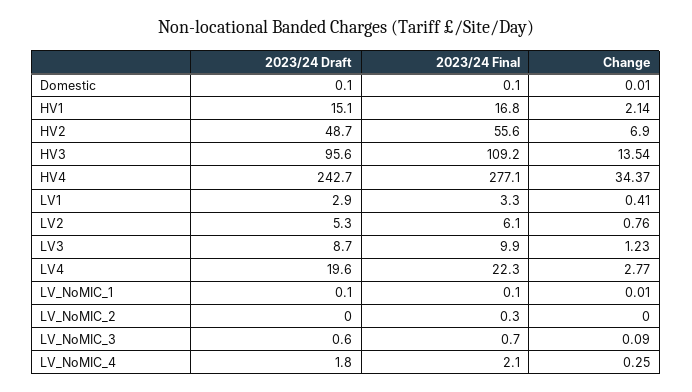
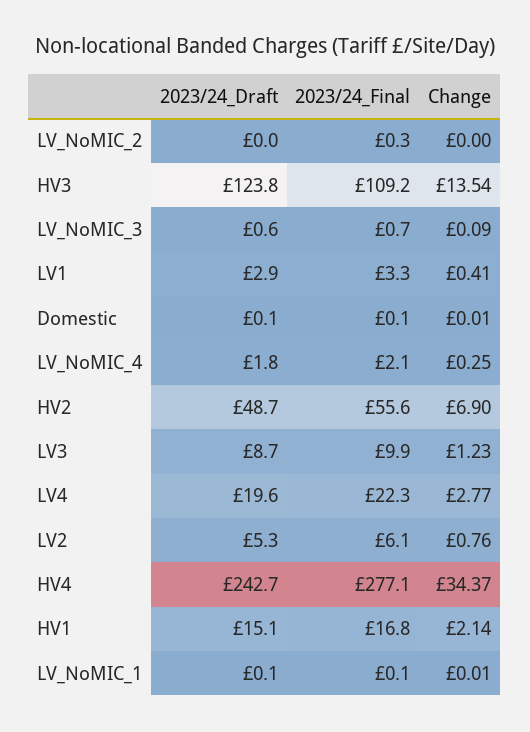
  {
    "2023/24 Draft": {
      "Domestic": 0.1,
      "HV1": 15.1,
      "HV2": 48.7,
-     "HV3": 95.6,
+     "HV3": 123.8,
      "HV4": 242.7,
      "LV1": 2.9,
      "LV2": 5.3,
      "LV3": 8.7,
      "LV4": 19.6,
      "LV_NoMIC_1": 0.1,
      "LV_NoMIC_2": 0,
      "LV_NoMIC_3": 0.6,
      "LV_NoMIC_4": 1.8
    },
    "2023/24 Final": {
      "Domestic": 0.1,
      "HV1": 16.8,
      "HV2": 55.6,
      "HV3": 109.2,
      "HV4": 277.1,
      "LV1": 3.3,
      "LV2": 6.1,
      "LV3": 9.9,
      "LV4": 22.3,
      "LV_NoMIC_1": 0.1,
      "LV_NoMIC_2": 0.3,
      "LV_NoMIC_3": 0.7,
      "LV_NoMIC_4": 2.1
    },
    "Change": {
      "Domestic": 0.01,
      "HV1": 2.14,
      "HV2": 6.9,
      "HV3": 13.54,
      "HV4": 34.37,
      "LV1": 0.41,
      "LV2": 0.76,
      "LV3": 1.23,
      "LV4": 2.77,
      "LV_NoMIC_1": 0.01,
      "LV_NoMIC_2": 0,
      "LV_NoMIC_3": 0.09,
      "LV_NoMIC_4": 0.25
    }
  }

